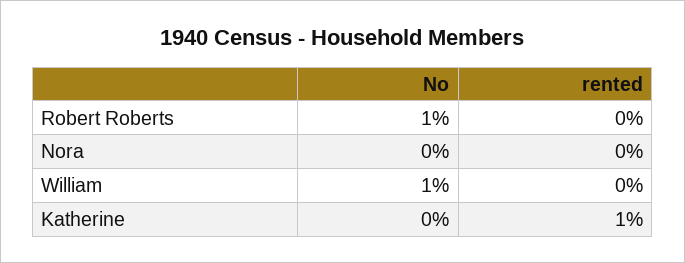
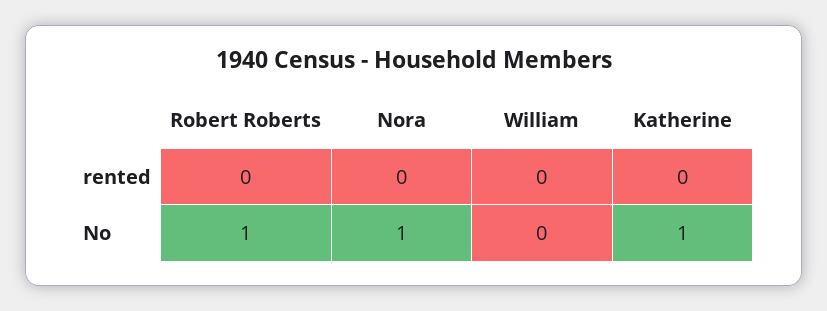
  {
    "No": {
      "Robert Roberts": 1,
-     "Nora": 0,
+     "Nora": 1,
-     "William": 1,
+     "William": 0,
-     "Katherine": 0
+     "Katherine": 1
    },
    "rented": {
      "Robert Roberts": 0,
      "Nora": 0,
      "William": 0,
-     "Katherine": 1
+     "Katherine": 0
    }
  }

